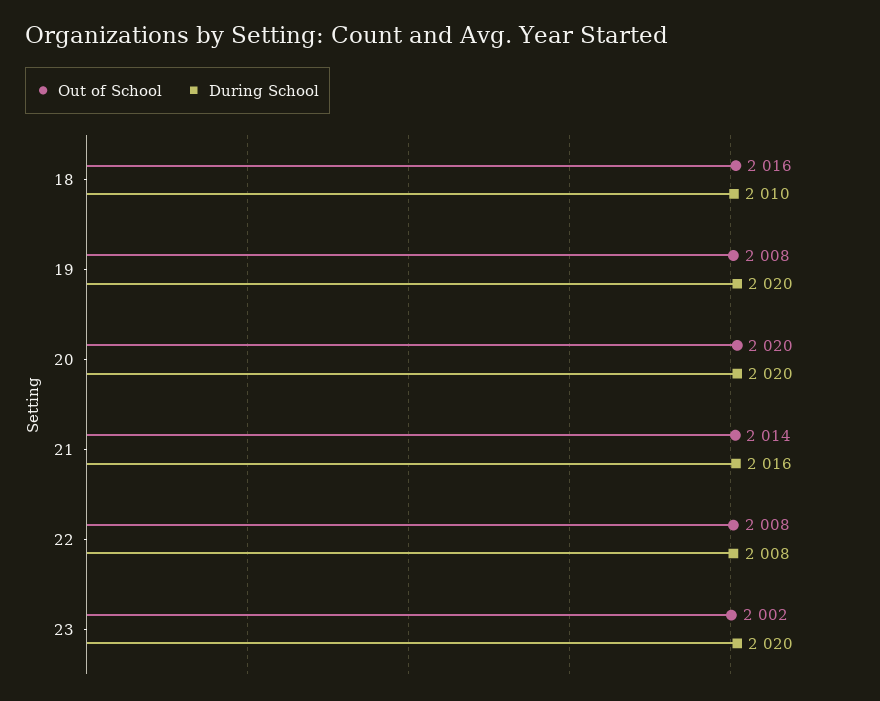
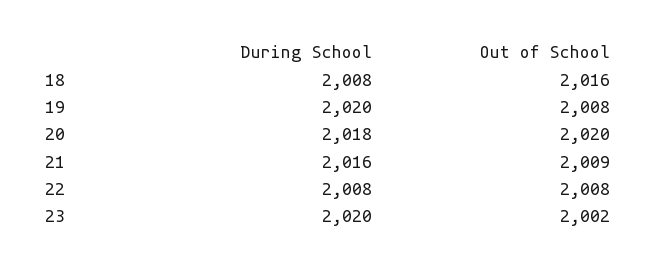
  {
    "Out of School": {
      "18": 2016,
      "19": 2008,
      "20": 2020,
-     "21": 2014,
+     "21": 2009,
      "22": 2008,
      "23": 2002
    },
    "During School": {
-     "18": 2010,
+     "18": 2008,
      "19": 2020,
-     "20": 2020,
+     "20": 2018,
      "21": 2016,
      "22": 2008,
      "23": 2020
    }
  }

